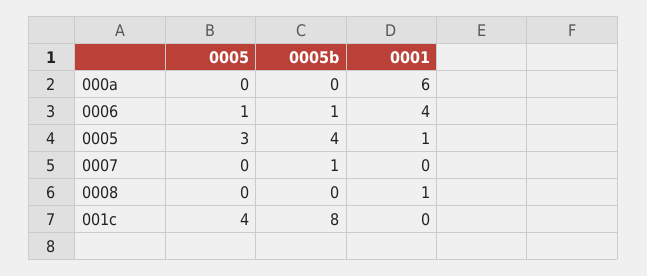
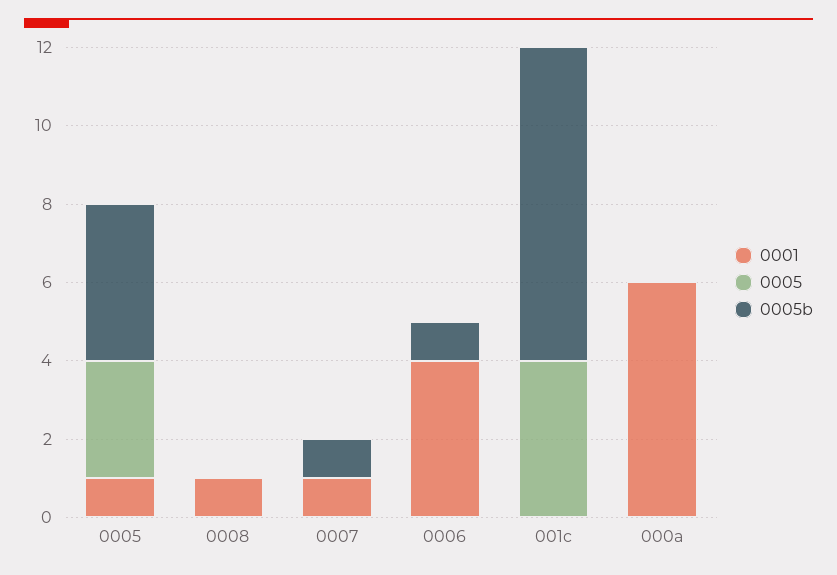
  {
    "0005": {
      "000a": 0,
-     "0006": 1,
+     "0006": 0,
      "0005": 3,
      "0007": 0,
      "0008": 0,
      "001c": 4
    },
    "0005b": {
      "000a": 0,
      "0006": 1,
      "0005": 4,
      "0007": 1,
      "0008": 0,
      "001c": 8
    },
    "0001": {
      "000a": 6,
      "0006": 4,
      "0005": 1,
-     "0007": 0,
+     "0007": 1,
      "0008": 1,
      "001c": 0
    }
  }

